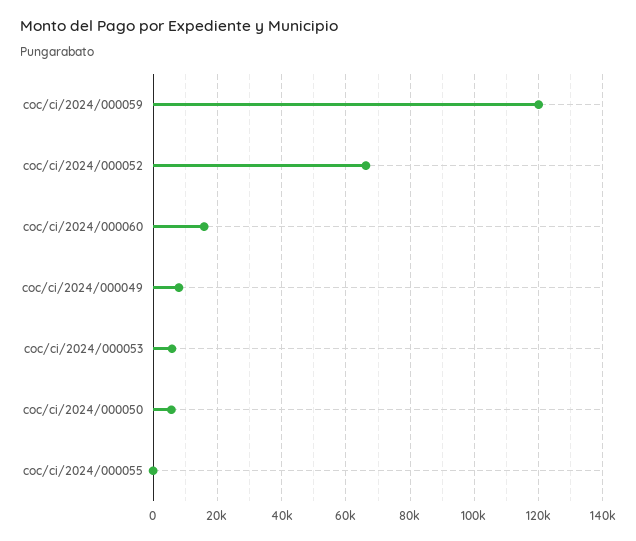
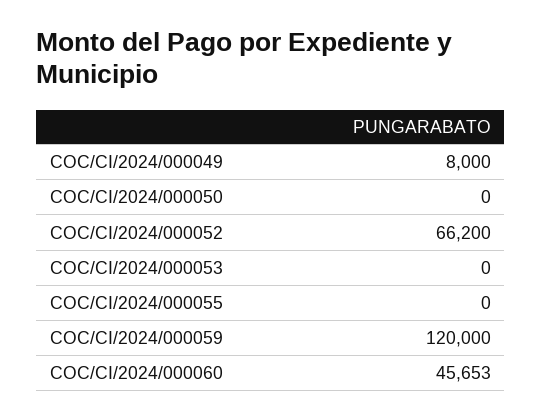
  {
    "coc/ci/2024/000059": 120000,
    "coc/ci/2024/000052": 66200,
-   "coc/ci/2024/000060": 16000,
+   "coc/ci/2024/000060": 45653,
    "coc/ci/2024/000049": 8000,
-   "coc/ci/2024/000053": 6000,
+   "coc/ci/2024/000053": 0,
-   "coc/ci/2024/000050": 6000,
+   "coc/ci/2024/000050": 0,
    "coc/ci/2024/000055": 0
  }

